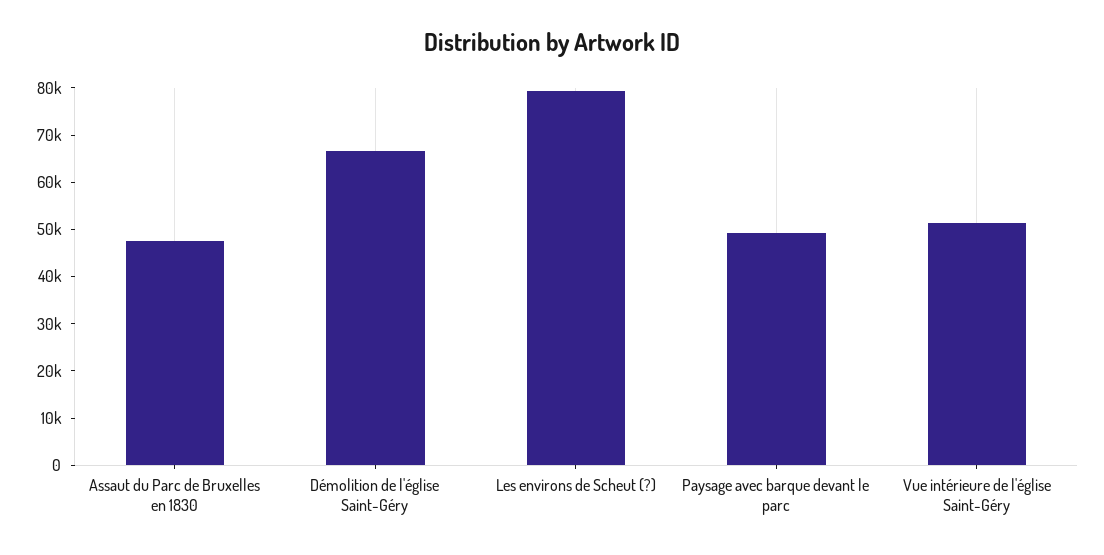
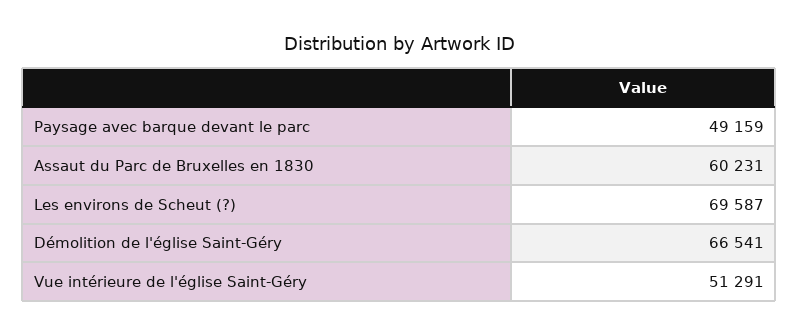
  {
-   "Assaut du Parc de Bruxelles en 1830": 48000,
+   "Assaut du Parc de Bruxelles en 1830": 60231,
    "Démolition de l'église Saint-Géry": 66541,
-   "Les environs de Scheut (?)": 80000,
+   "Les environs de Scheut (?)": 69587,
    "Paysage avec barque devant le parc": 49159,
    "Vue intérieure de l'église Saint-Géry": 51291
  }

